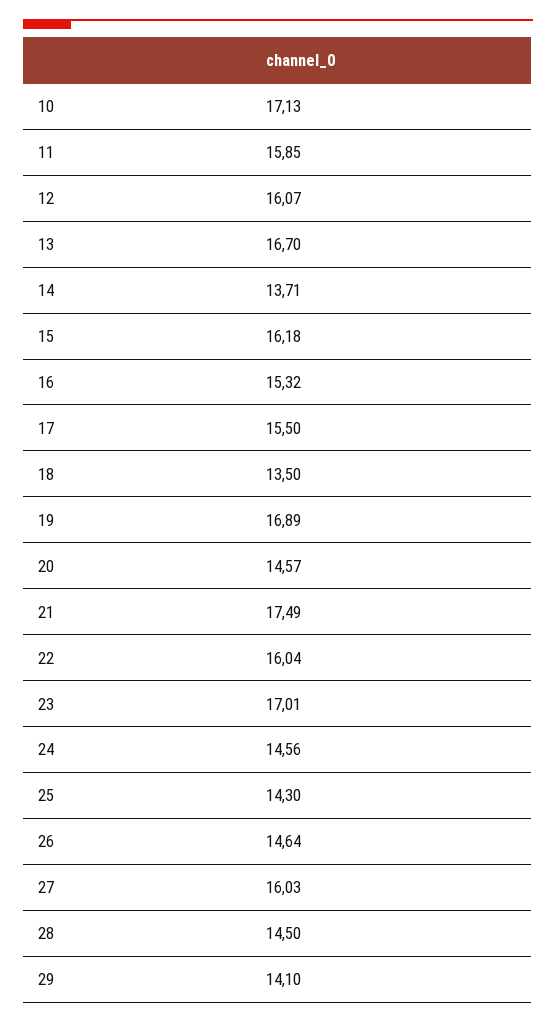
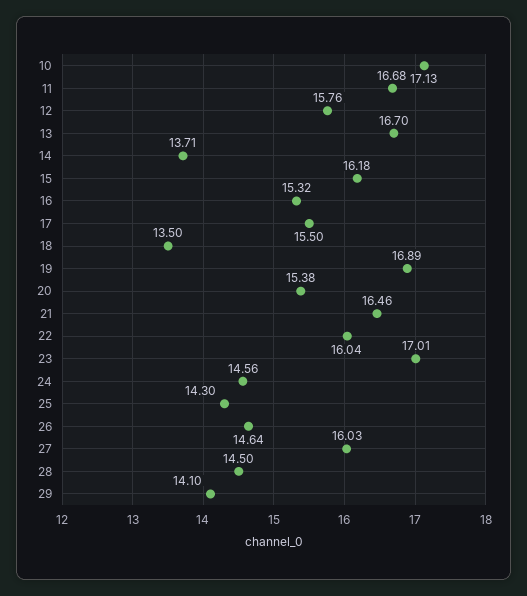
  {
    "10": 17.13,
-   "11": 15.85,
+   "11": 16.68,
-   "12": 16.07,
+   "12": 15.76,
    "13": 16.7,
    "14": 13.71,
    "15": 16.18,
    "16": 15.32,
    "17": 15.5,
    "18": 13.5,
    "19": 16.89,
-   "20": 14.57,
+   "20": 15.38,
-   "21": 17.49,
+   "21": 16.46,
    "22": 16.04,
    "23": 17.01,
    "24": 14.56,
    "25": 14.3,
    "26": 14.64,
    "27": 16.03,
    "28": 14.5,
    "29": 14.1
  }

